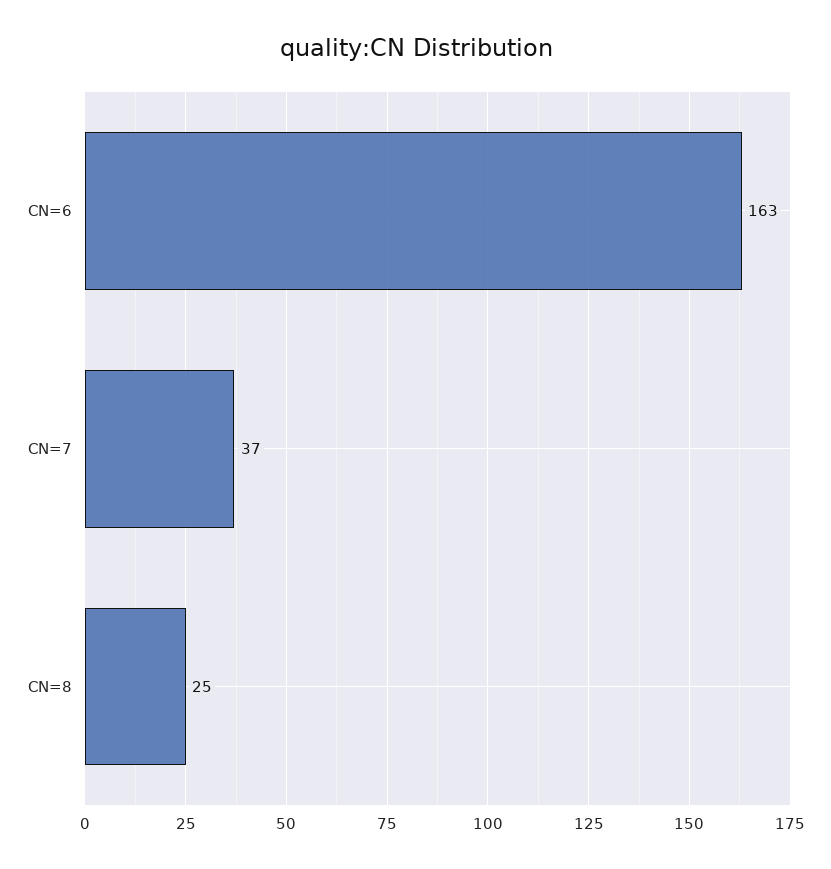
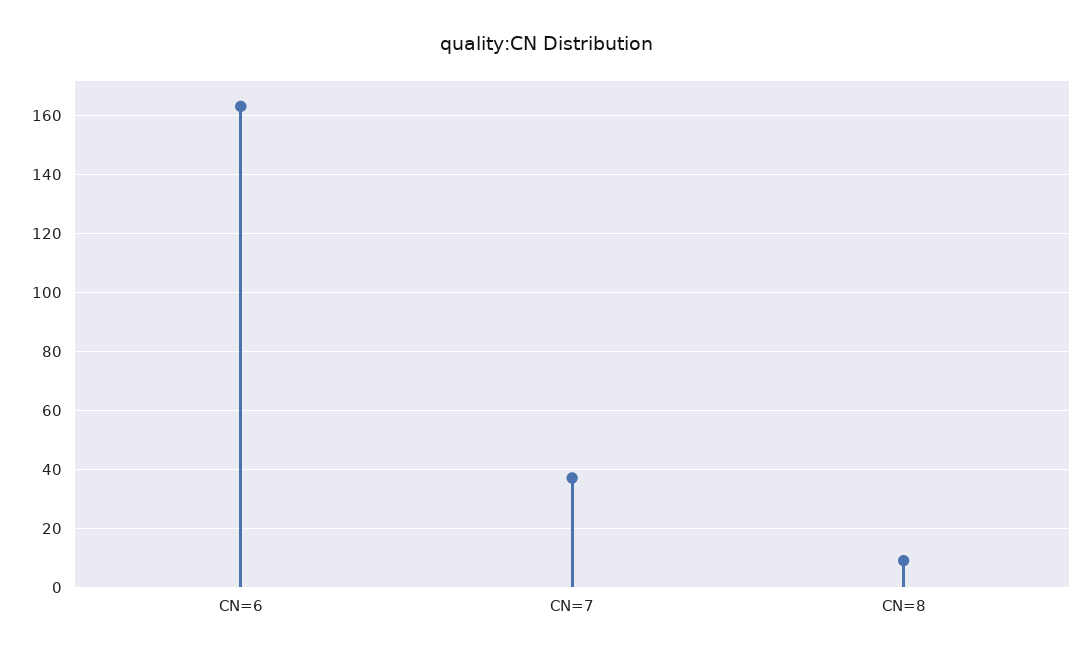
  {
    "CN=6": 163,
    "CN=7": 37,
-   "CN=8": 25
+   "CN=8": 10
  }

